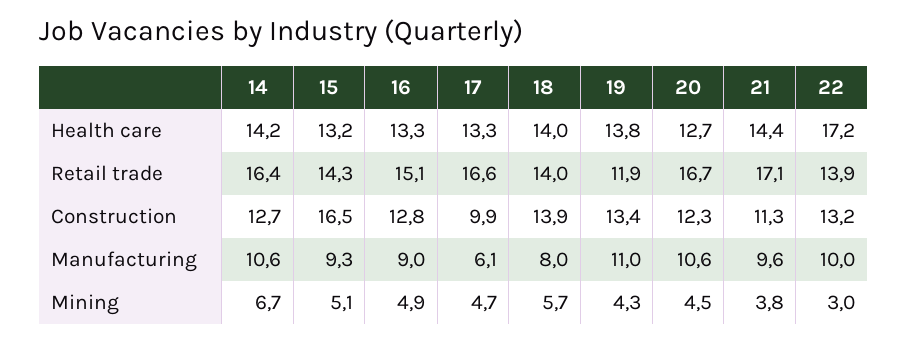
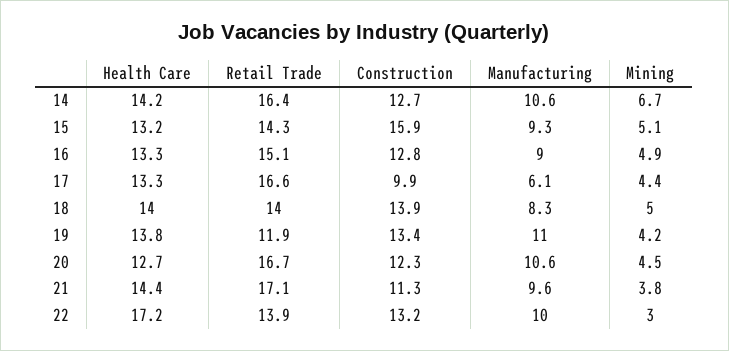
  {
    "14": {
      "Health care": 14.2,
      "Retail trade": 16.4,
      "Construction": 12.7,
      "Manufacturing": 10.6,
      "Mining": 6.7
    },
    "15": {
      "Health care": 13.2,
      "Retail trade": 14.3,
-     "Construction": 16.5,
+     "Construction": 15.9,
      "Manufacturing": 9.3,
      "Mining": 5.1
    },
    "16": {
      "Health care": 13.3,
      "Retail trade": 15.1,
      "Construction": 12.8,
      "Manufacturing": 9,
      "Mining": 4.9
    },
    "17": {
      "Health care": 13.3,
      "Retail trade": 16.6,
      "Construction": 9.9,
      "Manufacturing": 6.1,
-     "Mining": 4.7
+     "Mining": 4.4
    },
    "18": {
      "Health care": 14,
      "Retail trade": 14,
      "Construction": 13.9,
-     "Manufacturing": 8,
+     "Manufacturing": 8.3,
-     "Mining": 5.7
+     "Mining": 5
    },
    "19": {
      "Health care": 13.8,
      "Retail trade": 11.9,
      "Construction": 13.4,
      "Manufacturing": 11,
-     "Mining": 4.3
+     "Mining": 4.2
    },
    "20": {
      "Health care": 12.7,
      "Retail trade": 16.7,
      "Construction": 12.3,
      "Manufacturing": 10.6,
      "Mining": 4.5
    },
    "21": {
      "Health care": 14.4,
      "Retail trade": 17.1,
      "Construction": 11.3,
      "Manufacturing": 9.6,
      "Mining": 3.8
    },
    "22": {
      "Health care": 17.2,
      "Retail trade": 13.9,
      "Construction": 13.2,
      "Manufacturing": 10,
      "Mining": 3
    }
  }

